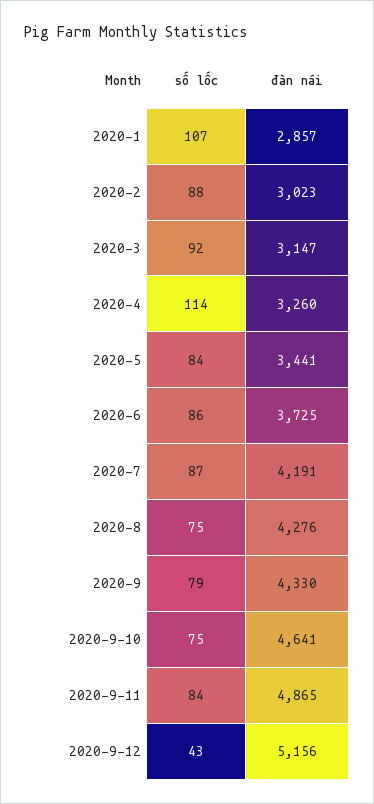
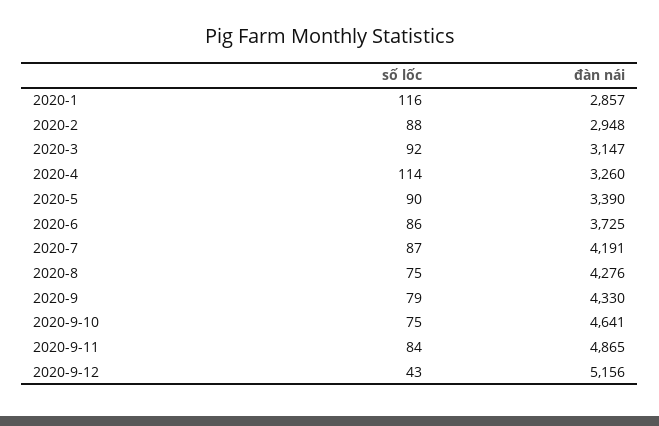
  {
    "số lốc": {
-     "2020-1": 107,
+     "2020-1": 116,
      "2020-2": 88,
      "2020-3": 92,
      "2020-4": 114,
-     "2020-5": 84,
+     "2020-5": 90,
      "2020-6": 86,
      "2020-7": 87,
      "2020-8": 75,
      "2020-9": 79,
      "2020-9-10": 75,
      "2020-9-11": 84,
      "2020-9-12": 43
    },
    "đàn nái": {
      "2020-1": 2857,
-     "2020-2": 3023,
+     "2020-2": 2948,
      "2020-3": 3147,
      "2020-4": 3260,
-     "2020-5": 3441,
+     "2020-5": 3390,
      "2020-6": 3725,
      "2020-7": 4191,
      "2020-8": 4276,
      "2020-9": 4330,
      "2020-9-10": 4641,
      "2020-9-11": 4865,
      "2020-9-12": 5156
    }
  }

